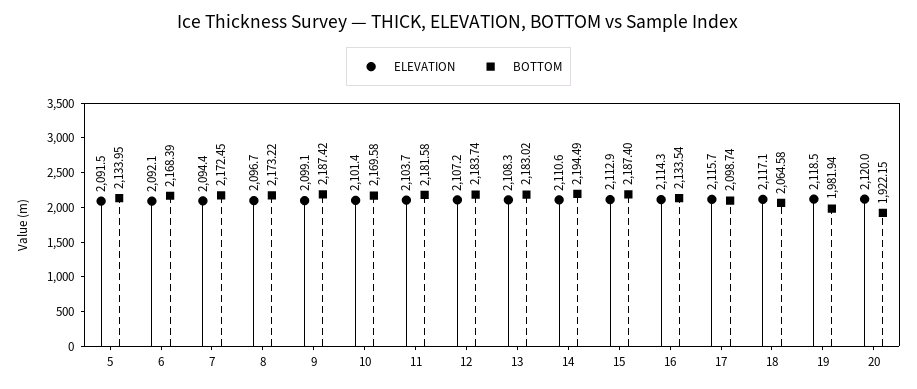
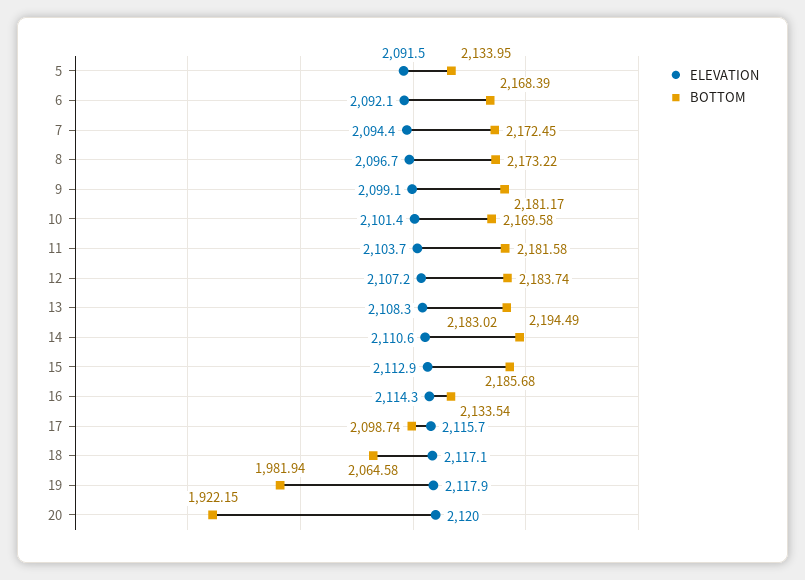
  {
    "ELEVATION": {
      "5": 2091.5,
      "6": 2092.1,
      "7": 2094.4,
      "8": 2096.7,
      "9": 2099.1,
      "10": 2101.4,
      "11": 2103.7,
      "12": 2107.2,
      "13": 2108.3,
      "14": 2110.6,
      "15": 2112.9,
      "16": 2114.3,
      "17": 2115.7,
      "18": 2117.1,
-     "19": 2118.5,
+     "19": 2117.9,
      "20": 2120
    },
    "BOTTOM": {
      "5": 2133.95,
      "6": 2168.39,
      "7": 2172.45,
      "8": 2173.22,
-     "9": 2187.42,
+     "9": 2181.17,
      "10": 2169.58,
      "11": 2181.58,
      "12": 2183.74,
      "13": 2183.02,
      "14": 2194.49,
-     "15": 2187.4,
+     "15": 2185.68,
      "16": 2133.54,
      "17": 2098.74,
      "18": 2064.58,
      "19": 1981.94,
      "20": 1922.15
    }
  }

